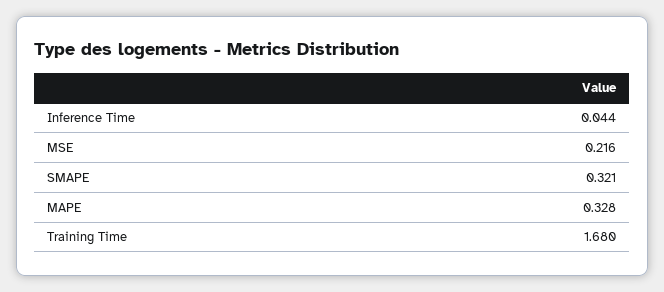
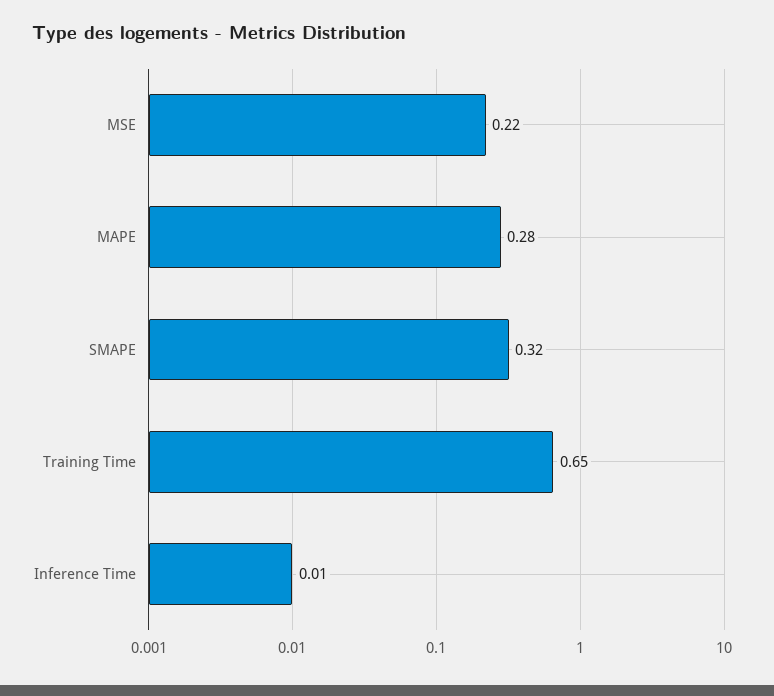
  {
-   "Inference Time": 0.044,
+   "Inference Time": 0.01,
    "MSE": 0.216,
    "SMAPE": 0.321,
-   "MAPE": 0.328,
+   "MAPE": 0.28,
-   "Training Time": 1.68
+   "Training Time": 0.65
  }

